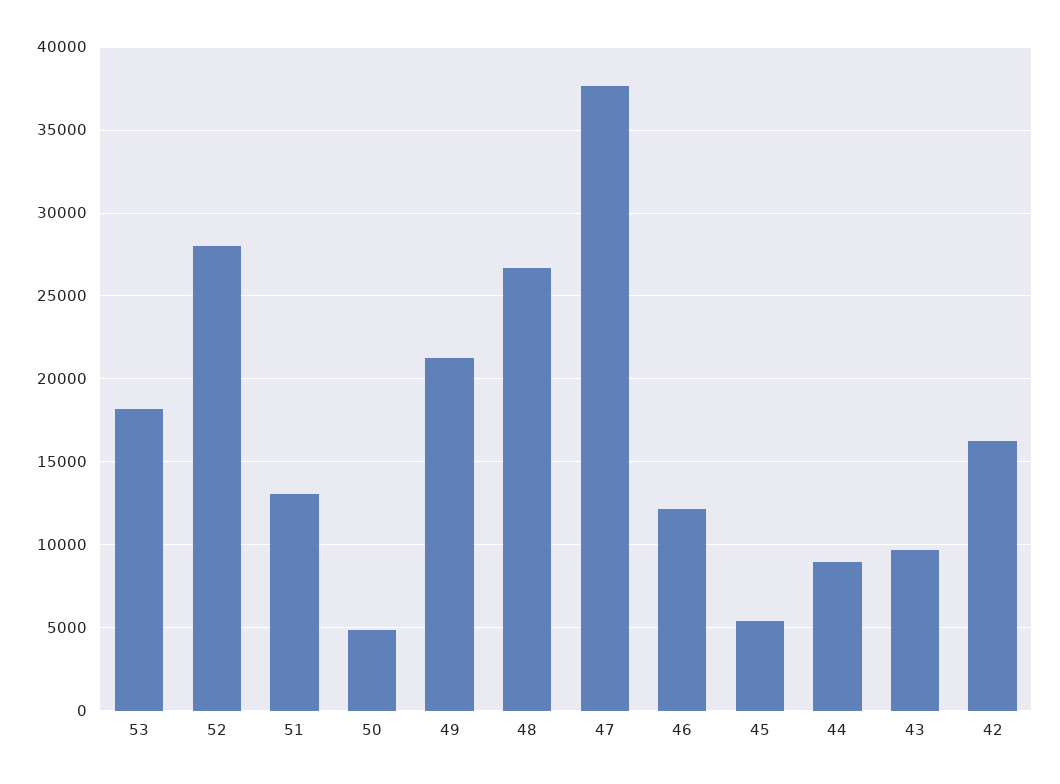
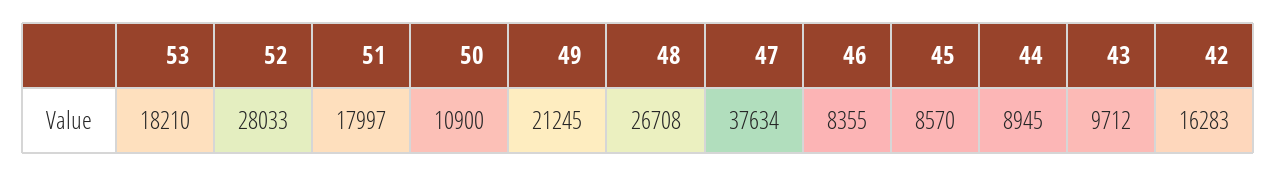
  {
    "53": 18210,
    "52": 28033,
-   "51": 13000,
+   "51": 17997,
-   "50": 5000,
+   "50": 10900,
    "49": 21245,
    "48": 26708,
    "47": 37634,
-   "46": 12000,
+   "46": 8355,
-   "45": 5500,
+   "45": 8570,
    "44": 8945,
    "43": 9712,
    "42": 16283
  }

